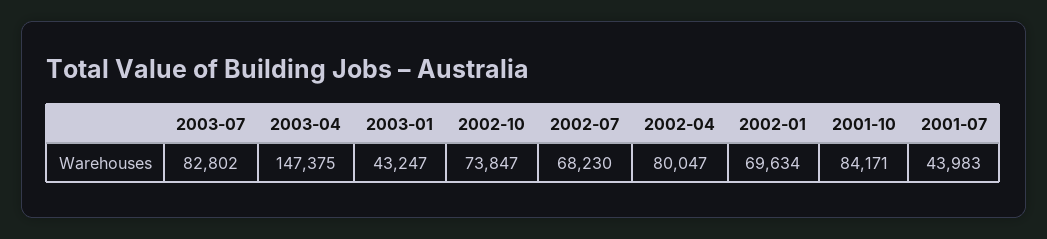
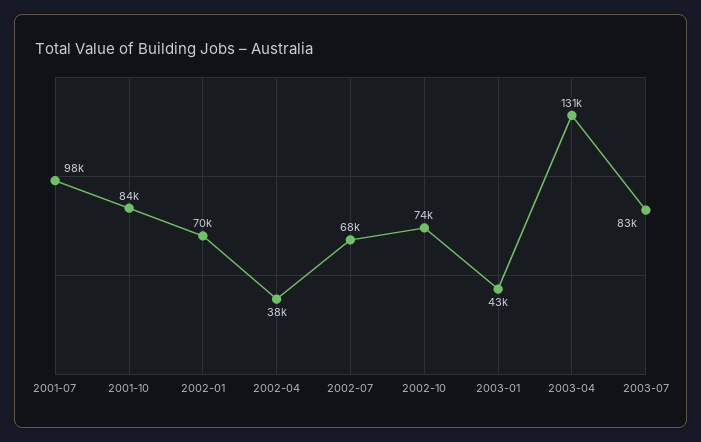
  {
    "2003-07": 82802,
-   "2003-04": 147375,
+   "2003-04": 131000,
    "2003-01": 43247,
    "2002-10": 73847,
    "2002-07": 68230,
-   "2002-04": 80047,
+   "2002-04": 38000,
    "2002-01": 69634,
    "2001-10": 84171,
-   "2001-07": 43983
+   "2001-07": 98000
  }

